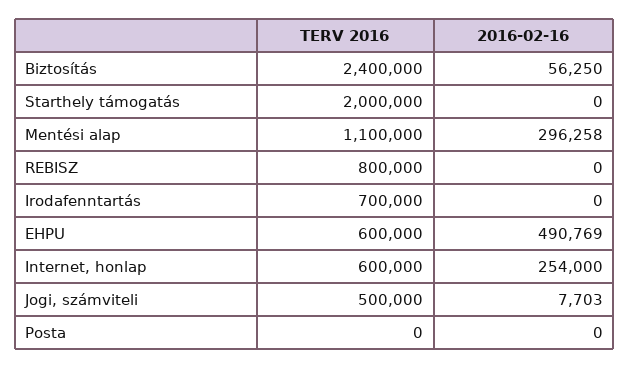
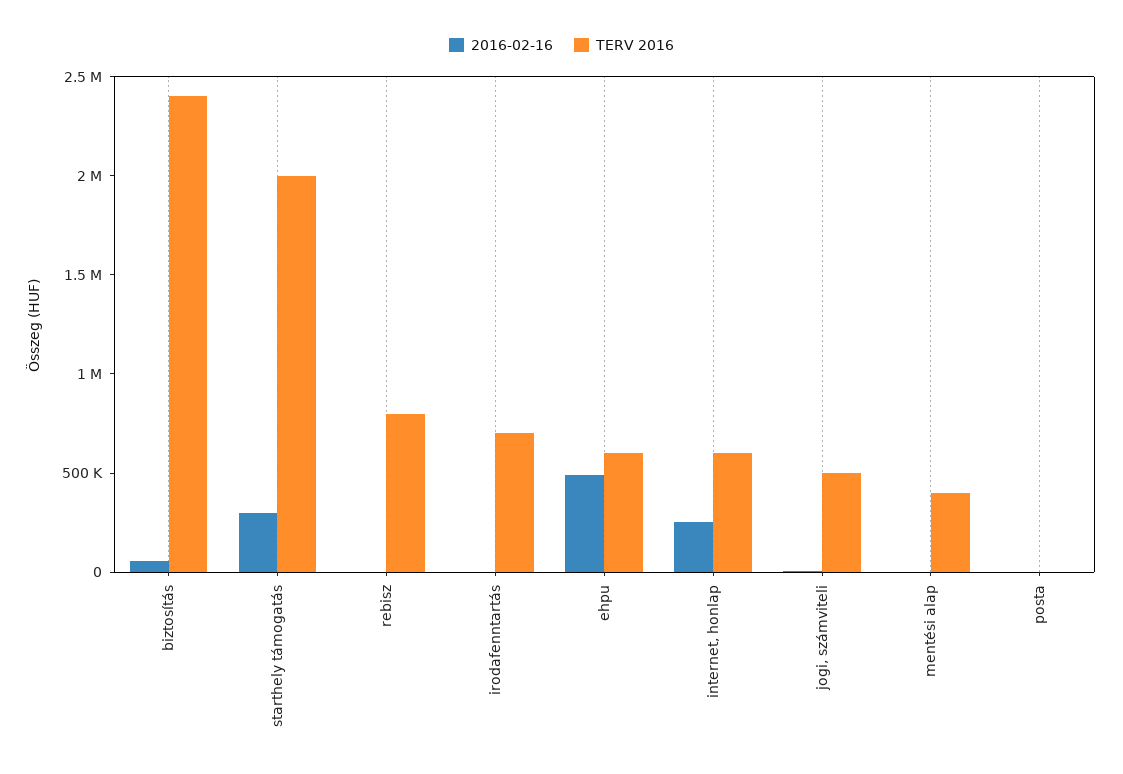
  {
    "TERV 2016": {
      "Biztosítás": 2400000,
      "Starthely támogatás": 2000000,
-     "Mentési alap": 1100000,
+     "Mentési alap": 400000,
      "REBISZ": 800000,
      "Irodafenntartás": 700000,
      "EHPU": 600000,
      "Internet, honlap": 600000,
      "Jogi, számviteli": 500000,
      "Posta": 0
    },
    "2016-02-16": {
      "Biztosítás": 56250,
-     "Starthely támogatás": 0,
+     "Starthely támogatás": 300000,
-     "Mentési alap": 296258,
+     "Mentési alap": 0,
      "REBISZ": 0,
      "Irodafenntartás": 0,
      "EHPU": 490769,
      "Internet, honlap": 254000,
      "Jogi, számviteli": 7703,
      "Posta": 0
    }
  }

